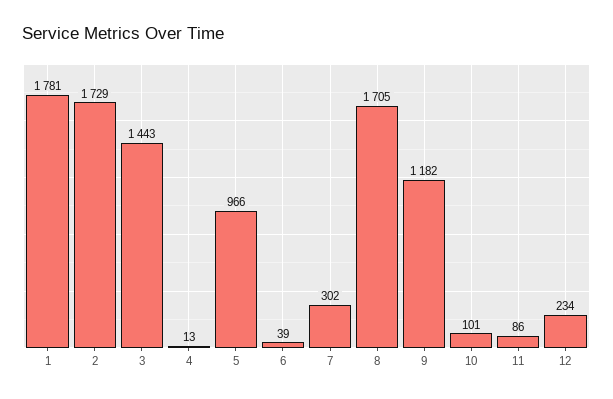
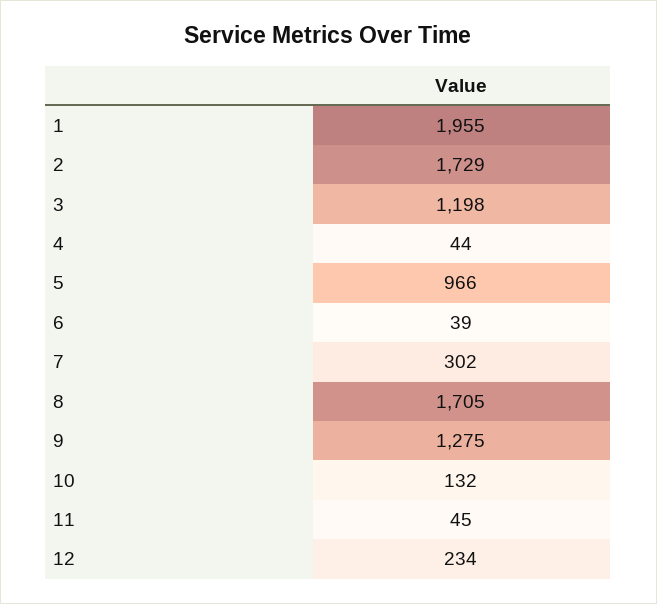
  {
-   "1": 1781,
+   "1": 1955,
    "2": 1729,
-   "3": 1443,
+   "3": 1198,
-   "4": 13,
+   "4": 44,
    "5": 966,
    "6": 39,
    "7": 302,
    "8": 1705,
-   "9": 1182,
+   "9": 1275,
-   "10": 101,
+   "10": 132,
-   "11": 86,
+   "11": 45,
    "12": 234
  }

